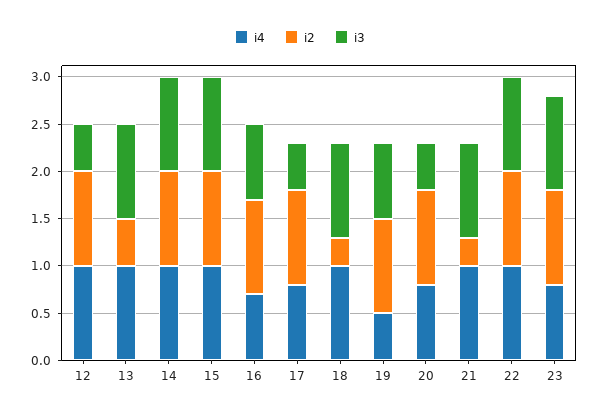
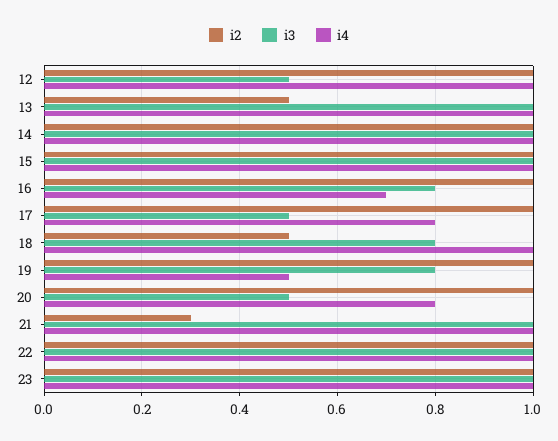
  {
    "i4": {
      "12": 1,
      "13": 1,
      "14": 1,
      "15": 1,
      "16": 0.7,
      "17": 0.8,
      "18": 1,
      "19": 0.5,
      "20": 0.8,
      "21": 1,
      "22": 1,
-     "23": 0.8
+     "23": 1
    },
    "i2": {
      "12": 1,
      "13": 0.5,
      "14": 1,
      "15": 1,
      "16": 1,
      "17": 1,
-     "18": 0.3,
+     "18": 0.5,
      "19": 1,
      "20": 1,
      "21": 0.3,
      "22": 1,
      "23": 1
    },
    "i3": {
      "12": 0.5,
      "13": 1,
      "14": 1,
      "15": 1,
      "16": 0.8,
      "17": 0.5,
-     "18": 1,
+     "18": 0.8,
      "19": 0.8,
      "20": 0.5,
      "21": 1,
      "22": 1,
      "23": 1
    }
  }

